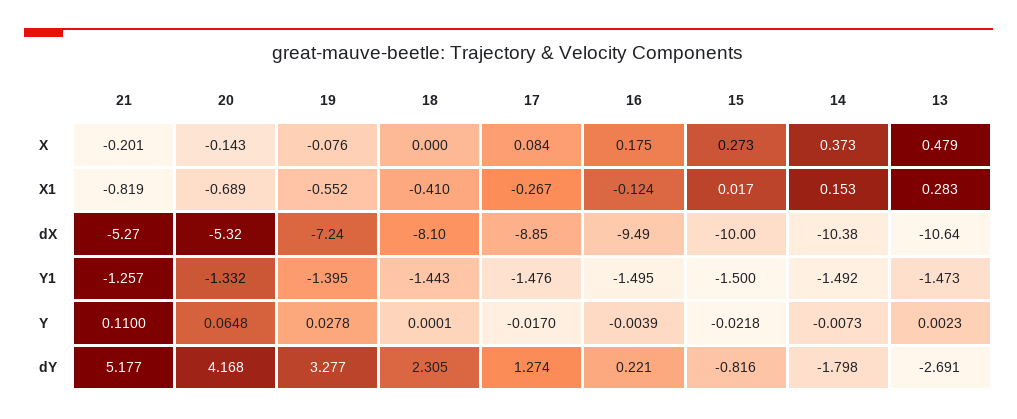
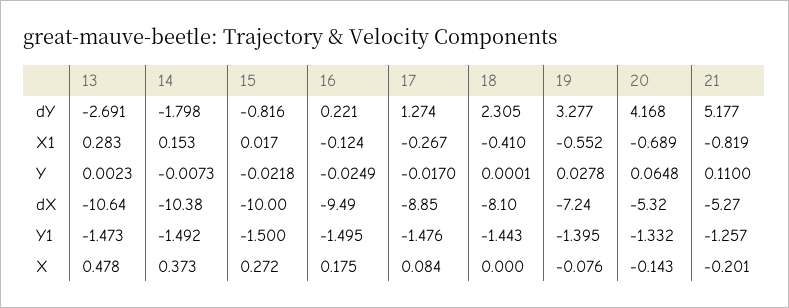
  {
    "21": {
      "X": -0.201,
      "X1": -0.819,
      "dX": -5.27,
      "Y1": -1.257,
      "Y": 0.11,
      "dY": 5.177
    },
    "20": {
      "X": -0.143,
      "X1": -0.689,
      "dX": -5.32,
      "Y1": -1.332,
      "Y": 0.0648,
      "dY": 4.168
    },
    "19": {
      "X": -0.076,
      "X1": -0.552,
      "dX": -7.24,
      "Y1": -1.395,
      "Y": 0.0278,
      "dY": 3.277
    },
    "18": {
      "X": 0,
      "X1": -0.41,
      "dX": -8.1,
      "Y1": -1.443,
      "Y": 0.0001,
      "dY": 2.305
    },
    "17": {
      "X": 0.084,
      "X1": -0.267,
      "dX": -8.85,
      "Y1": -1.476,
      "Y": -0.017,
      "dY": 1.274
    },
    "16": {
      "X": 0.175,
      "X1": -0.124,
      "dX": -9.49,
      "Y1": -1.495,
-     "Y": -0.0039,
+     "Y": -0.0249,
      "dY": 0.221
    },
    "15": {
-     "X": 0.273,
+     "X": 0.272,
      "X1": 0.017,
      "dX": -10,
      "Y1": -1.5,
      "Y": -0.0218,
      "dY": -0.816
    },
    "14": {
      "X": 0.373,
      "X1": 0.153,
      "dX": -10.38,
      "Y1": -1.492,
      "Y": -0.0073,
      "dY": -1.798
    },
    "13": {
-     "X": 0.479,
+     "X": 0.478,
      "X1": 0.283,
      "dX": -10.64,
      "Y1": -1.473,
      "Y": 0.0023,
      "dY": -2.691
    }
  }

